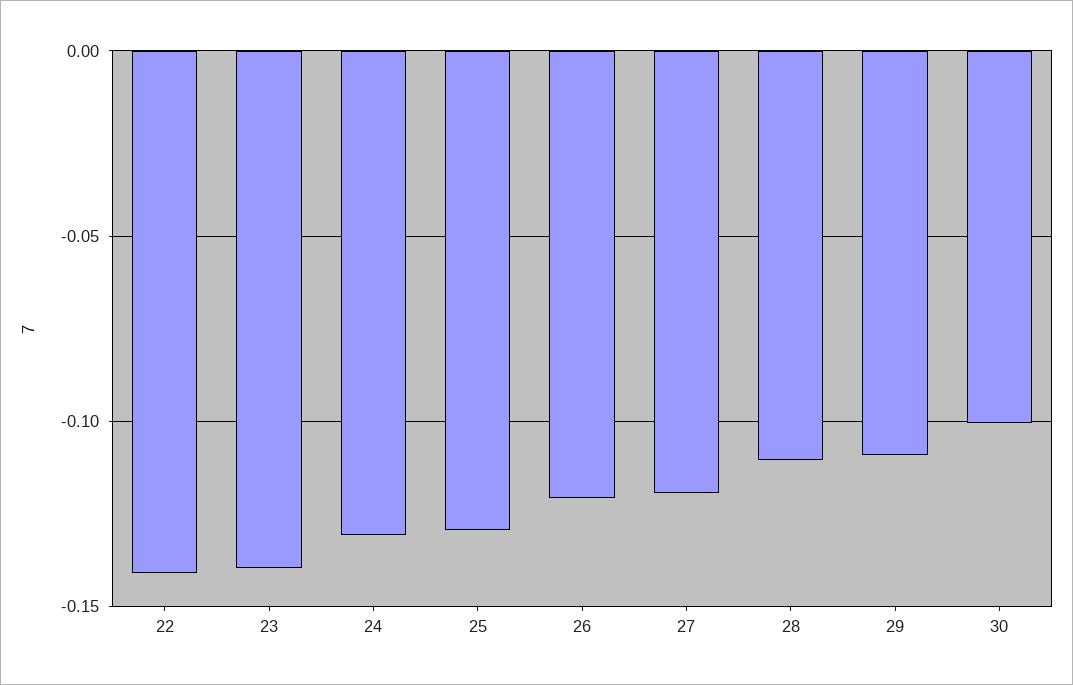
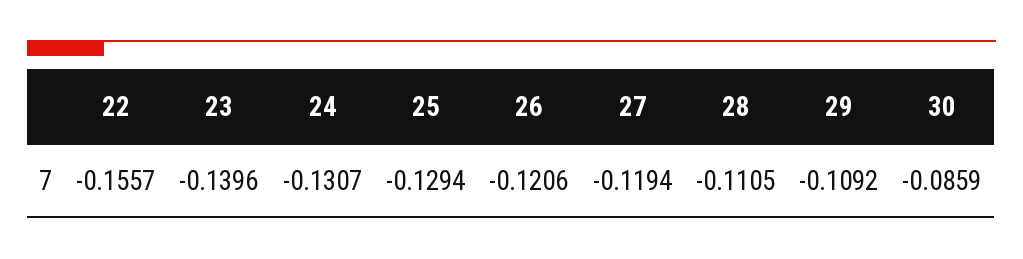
  {
-   "22": -0.14,
+   "22": -0.1557,
    "23": -0.1396,
    "24": -0.1307,
    "25": -0.1294,
    "26": -0.1206,
    "27": -0.1194,
    "28": -0.1105,
    "29": -0.1092,
-   "30": -0.1
+   "30": -0.0859
  }

